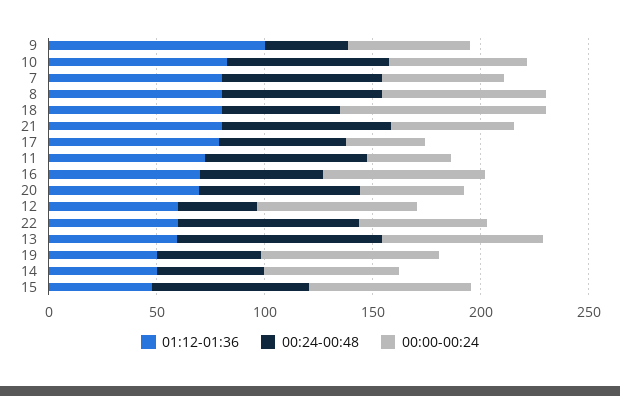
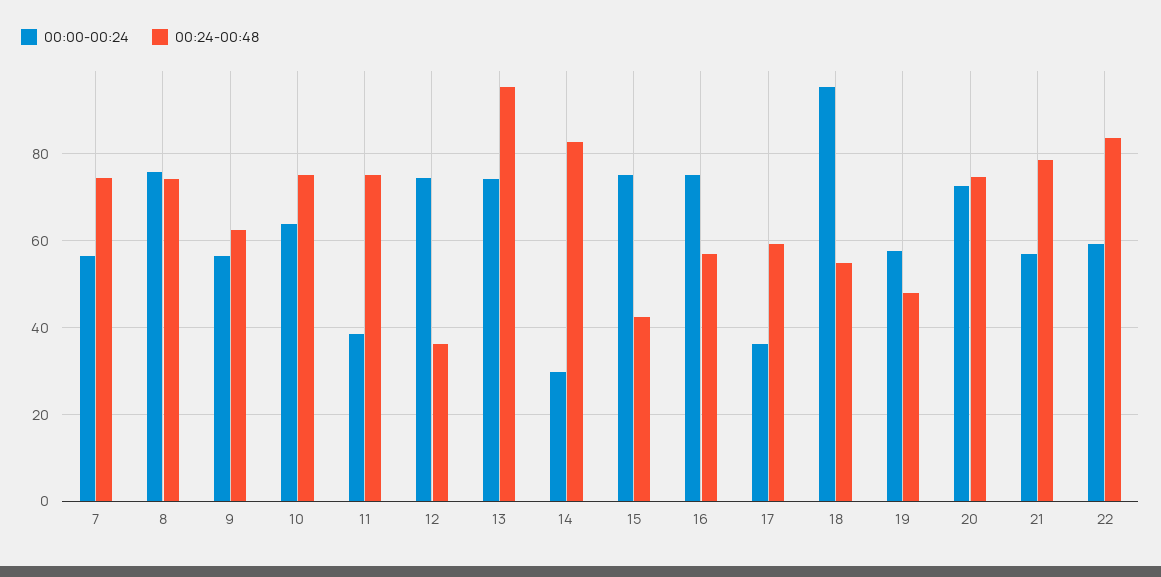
  {
-   "01:12-01:36": {
-     "9": 100,
-     "10": 80,
-     "7": 80,
-     "8": 80,
-     "18": 80,
-     "21": 80,
-     "17": 80,
-     "11": 70,
-     "16": 70,
-     "20": 70,
-     "12": 60,
-     "22": 60,
-     "13": 60,
-     "19": 50,
-     "14": 50,
-     "15": 50
-   },
    "00:24-00:48": {
-     "9": 40,
+     "9": 62,
      "10": 76,
      "7": 74,
      "8": 74,
      "18": 54,
      "21": 78,
      "17": 60,
      "11": 76,
      "16": 56,
      "20": 74,
      "12": 36,
      "22": 84,
      "13": 96,
      "19": 48,
-     "14": 50,
+     "14": 82,
-     "15": 70
+     "15": 42
    },
    "00:00-00:24": {
      "9": 56,
      "10": 64,
      "7": 56,
      "8": 76,
      "18": 96,
      "21": 56,
      "17": 36,
      "11": 38,
      "16": 76,
-     "20": 50,
+     "20": 72,
      "12": 74,
      "22": 60,
      "13": 74,
-     "19": 80,
+     "19": 58,
-     "14": 60,
+     "14": 30,
      "15": 76
    }
  }

